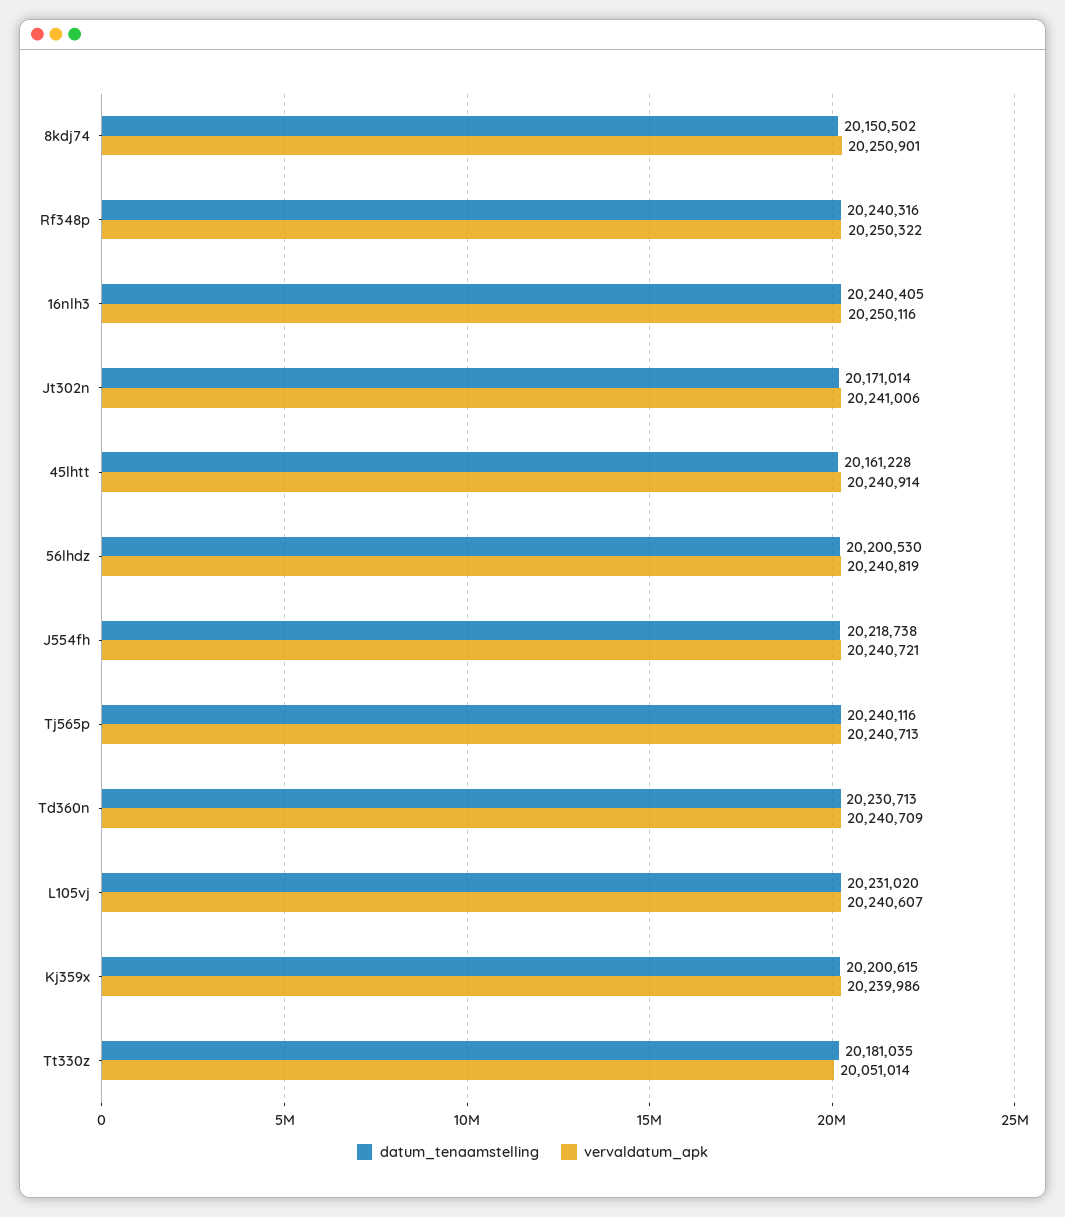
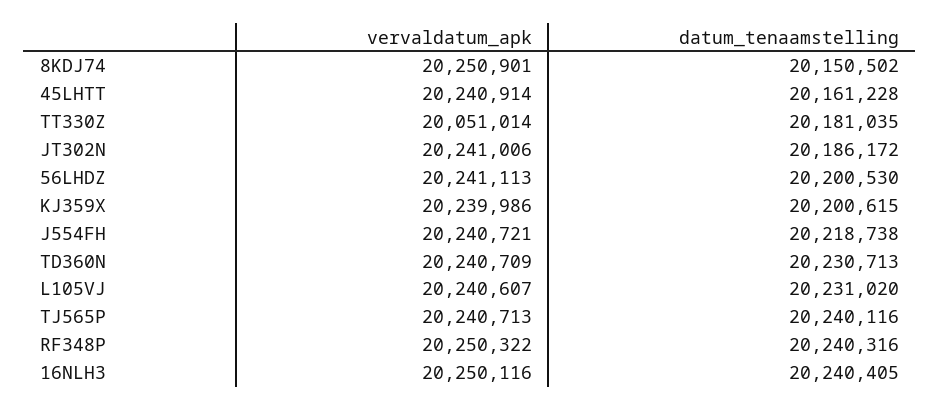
  {
    "datum_tenaamstelling": {
      "8kdj74": 20150502,
      "Rf348p": 20240316,
      "16nlh3": 20240405,
-     "Jt302n": 20171014,
+     "Jt302n": 20186172,
      "45lhtt": 20161228,
      "56lhdz": 20200530,
      "J554fh": 20218738,
      "Tj565p": 20240116,
      "Td360n": 20230713,
      "L105vj": 20231020,
      "Kj359x": 20200615,
      "Tt330z": 20181035
    },
    "vervaldatum_apk": {
      "8kdj74": 20250901,
      "Rf348p": 20250322,
      "16nlh3": 20250116,
      "Jt302n": 20241006,
      "45lhtt": 20240914,
-     "56lhdz": 20240819,
+     "56lhdz": 20241113,
      "J554fh": 20240721,
      "Tj565p": 20240713,
      "Td360n": 20240709,
      "L105vj": 20240607,
      "Kj359x": 20239986,
      "Tt330z": 20051014
    }
  }

